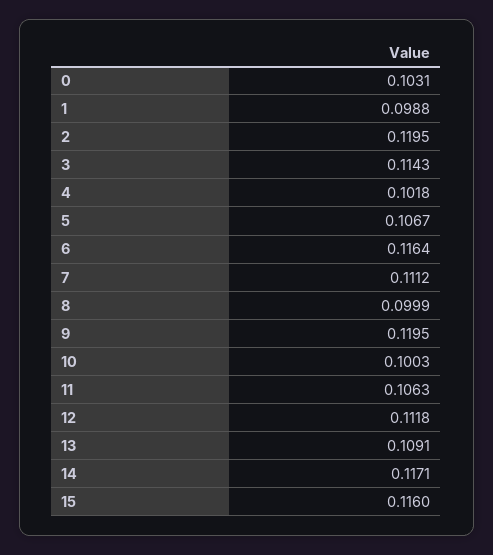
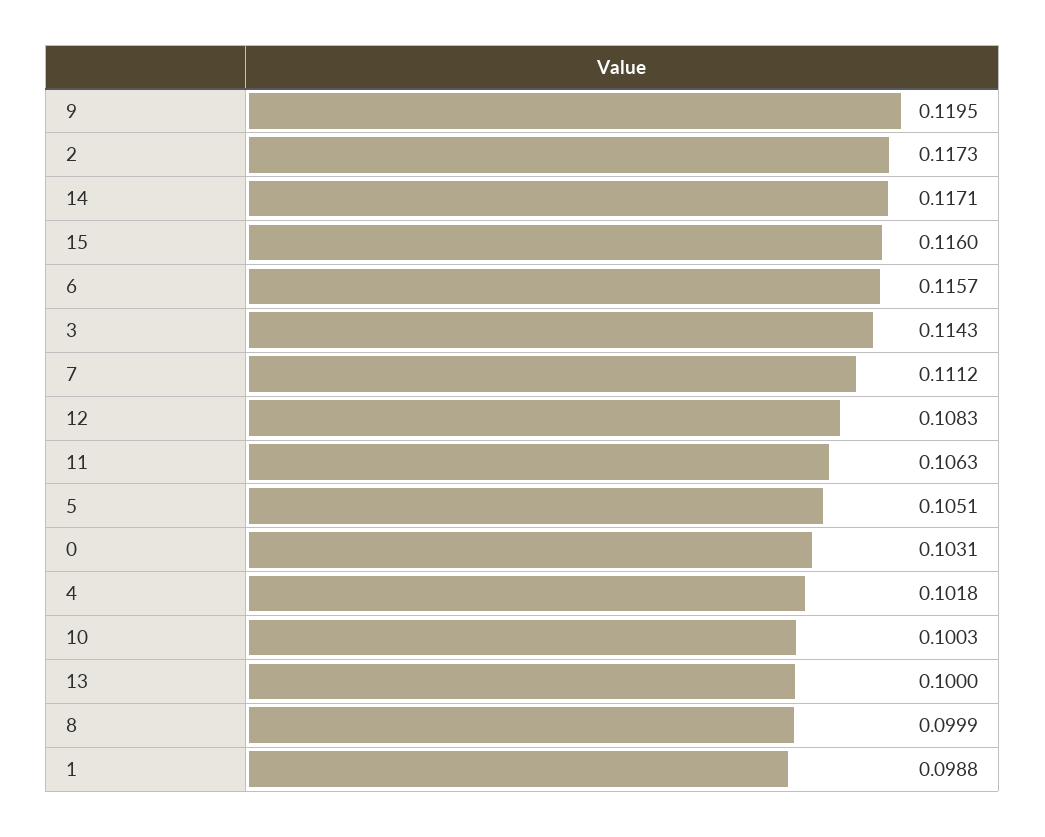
  {
    "0": 0.1031,
    "1": 0.0988,
-   "2": 0.1195,
+   "2": 0.1173,
    "3": 0.1143,
    "4": 0.1018,
-   "5": 0.1067,
+   "5": 0.1051,
-   "6": 0.1164,
+   "6": 0.1157,
    "7": 0.1112,
    "8": 0.0999,
    "9": 0.1195,
    "10": 0.1003,
    "11": 0.1063,
-   "12": 0.1118,
+   "12": 0.1083,
-   "13": 0.1091,
+   "13": 0.1,
    "14": 0.1171,
    "15": 0.116
  }

